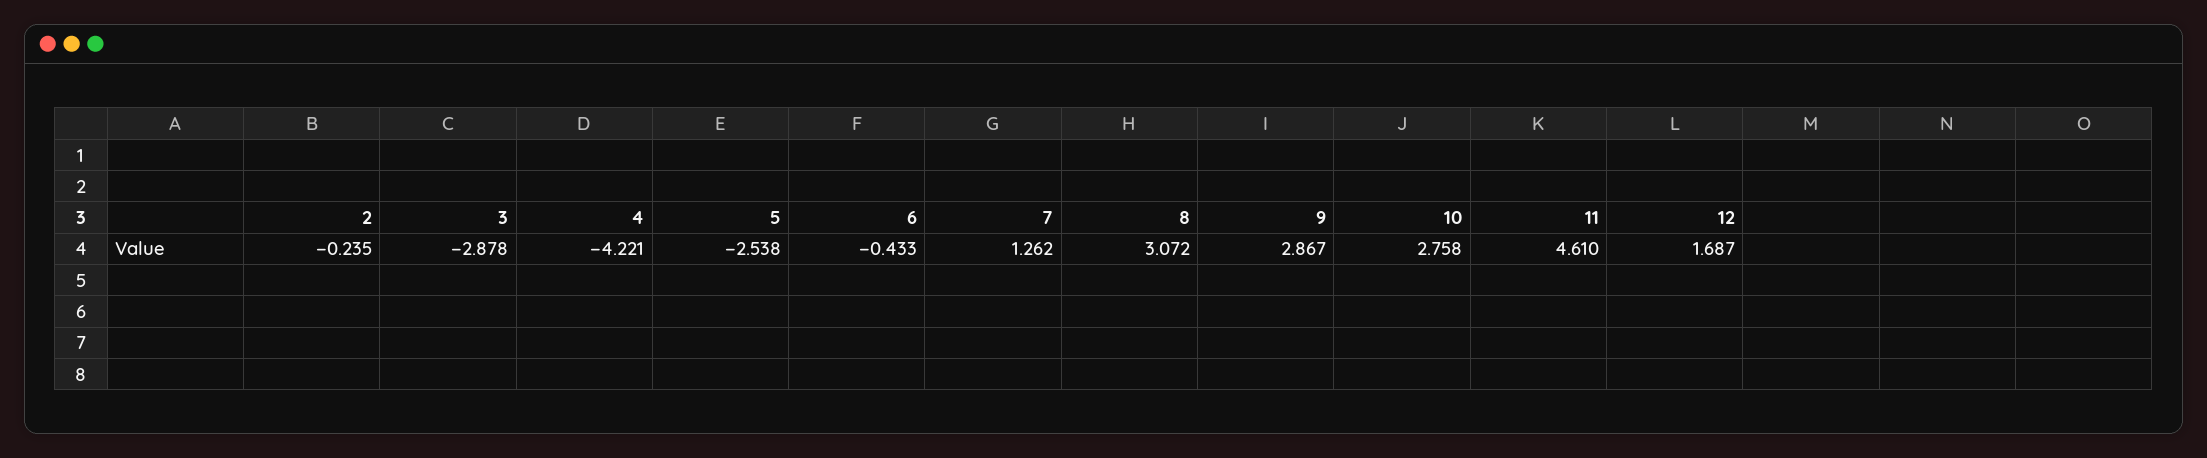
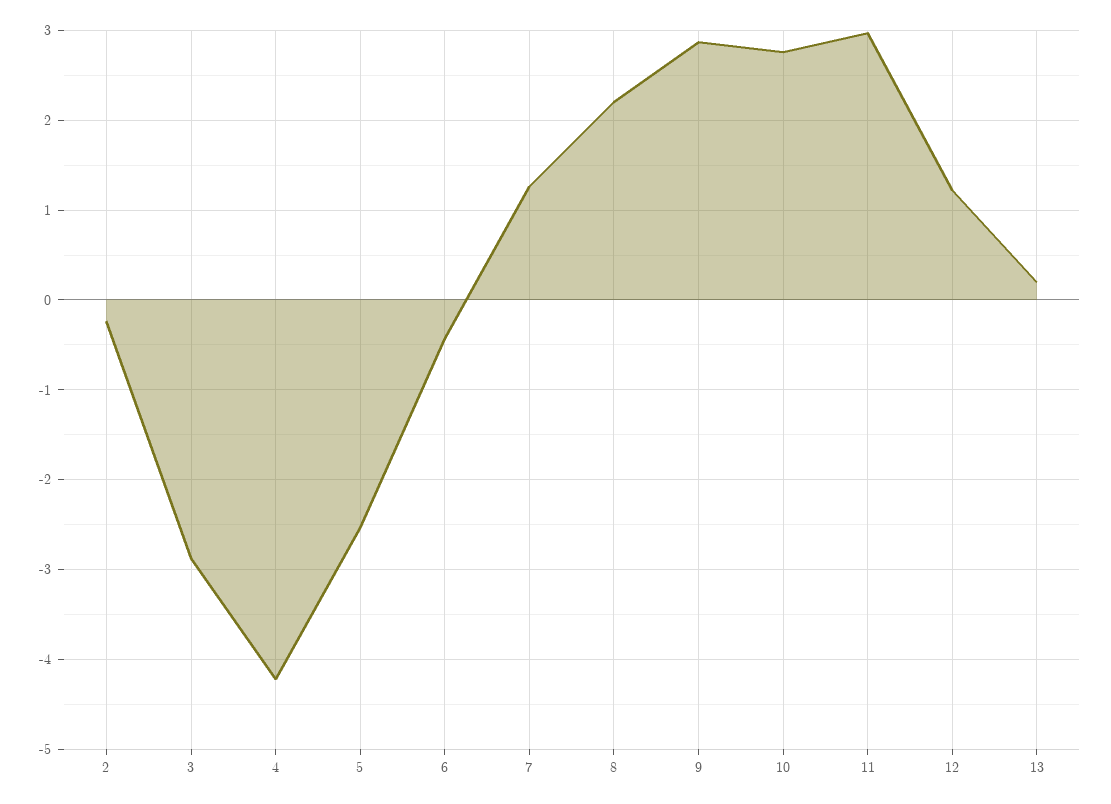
  {
    "2": -0.235,
    "3": -2.878,
    "4": -4.221,
    "5": -2.538,
    "6": -0.433,
    "7": 1.262,
-   "8": 3.072,
+   "8": 2.2,
    "9": 2.867,
    "10": 2.758,
-   "11": 4.61,
+   "11": 3,
-   "12": 1.687
+   "12": 1.2,
+   "13": 0.2
  }

